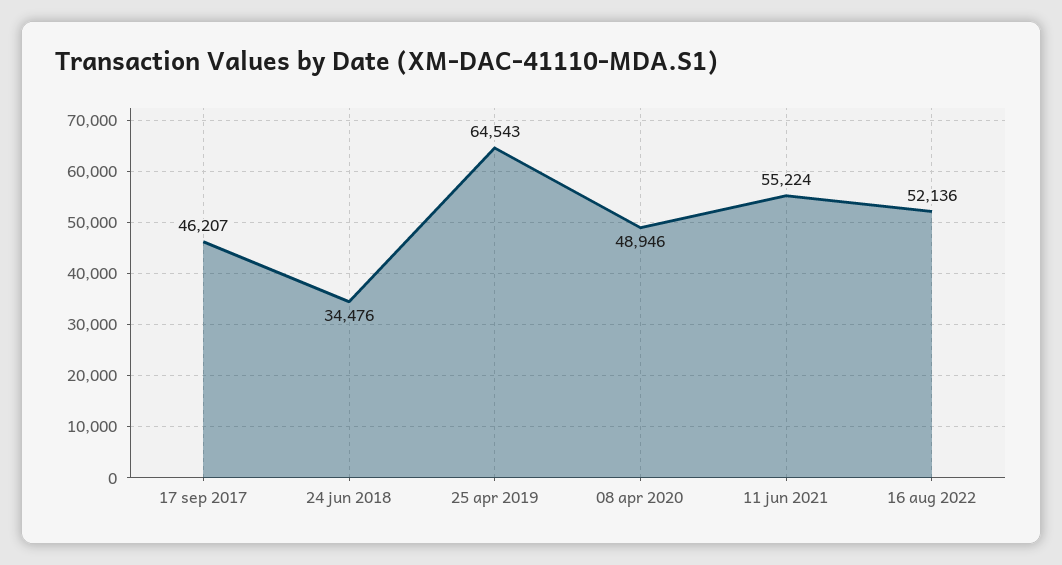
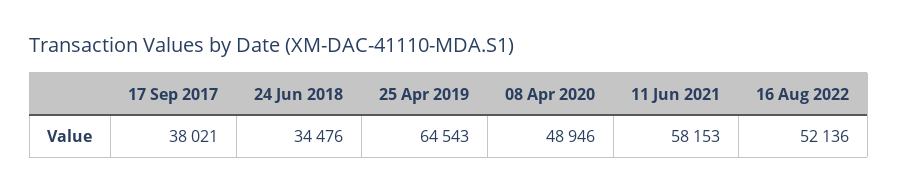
  {
-   "17 sep 2017": 46207,
+   "17 sep 2017": 38021,
    "24 jun 2018": 34476,
    "25 apr 2019": 64543,
    "08 apr 2020": 48946,
-   "11 jun 2021": 55224,
+   "11 jun 2021": 58153,
    "16 aug 2022": 52136
  }

